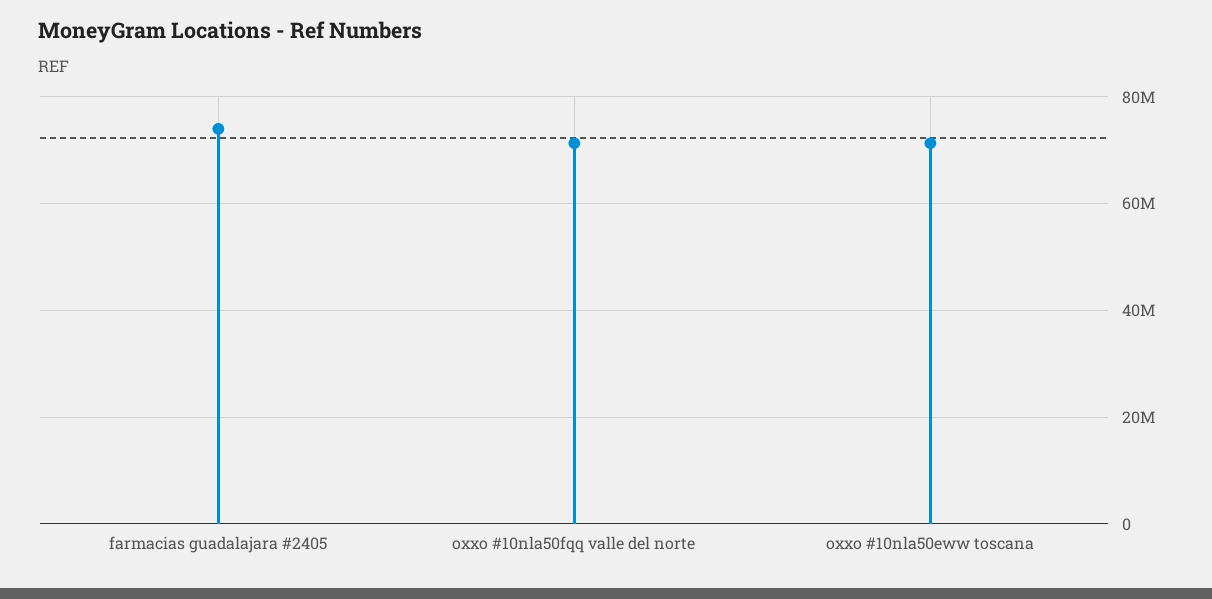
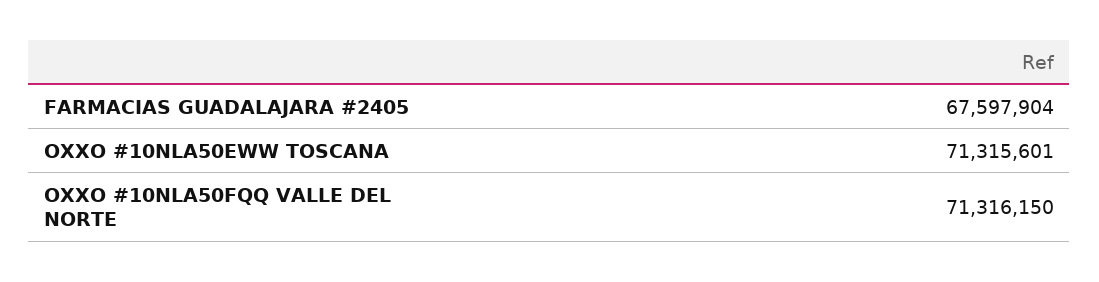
  {
-   "farmacias guadalajara #2405": 74000000,
+   "farmacias guadalajara #2405": 67597904,
    "oxxo #10nla50fqq valle del norte": 71316150,
    "oxxo #10nla50eww toscana": 71315601
  }

